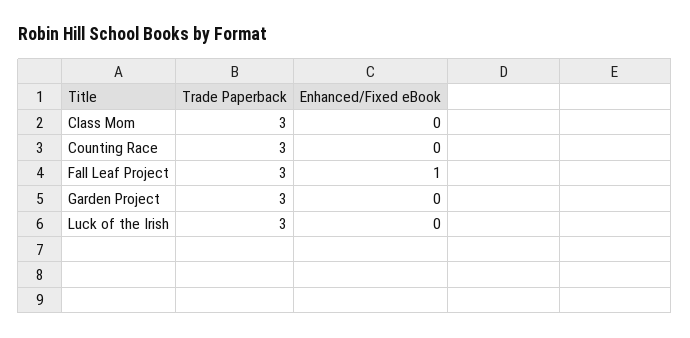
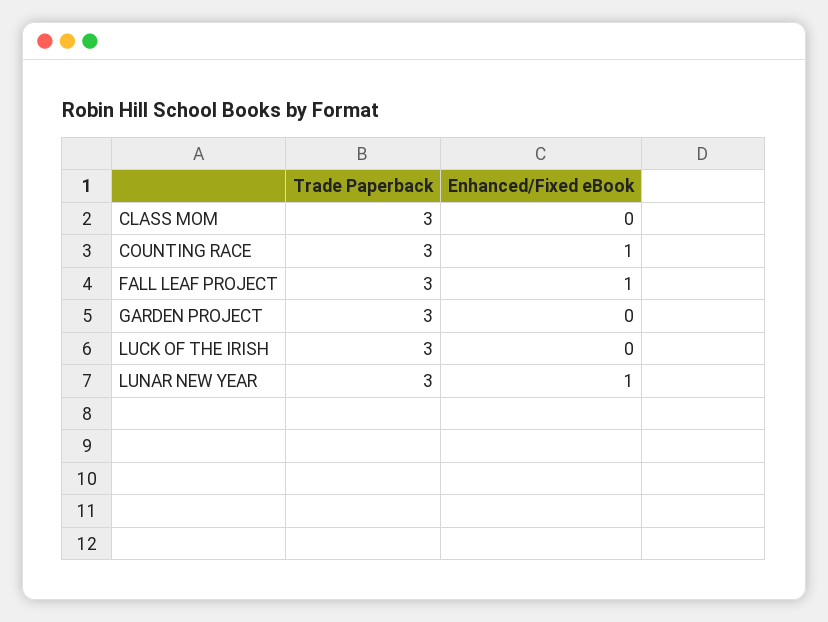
  {
    "Trade Paperback": {
      "Class Mom": 3,
      "Counting Race": 3,
      "Fall Leaf Project": 3,
      "Garden Project": 3,
-     "Luck of the Irish": 3
+     "Luck of the Irish": 3,
+     "LUNAR NEW YEAR": 3
    },
    "Enhanced/Fixed eBook": {
      "Class Mom": 0,
-     "Counting Race": 0,
+     "Counting Race": 1,
      "Fall Leaf Project": 1,
      "Garden Project": 0,
-     "Luck of the Irish": 0
+     "Luck of the Irish": 0,
+     "LUNAR NEW YEAR": 1
    }
  }

